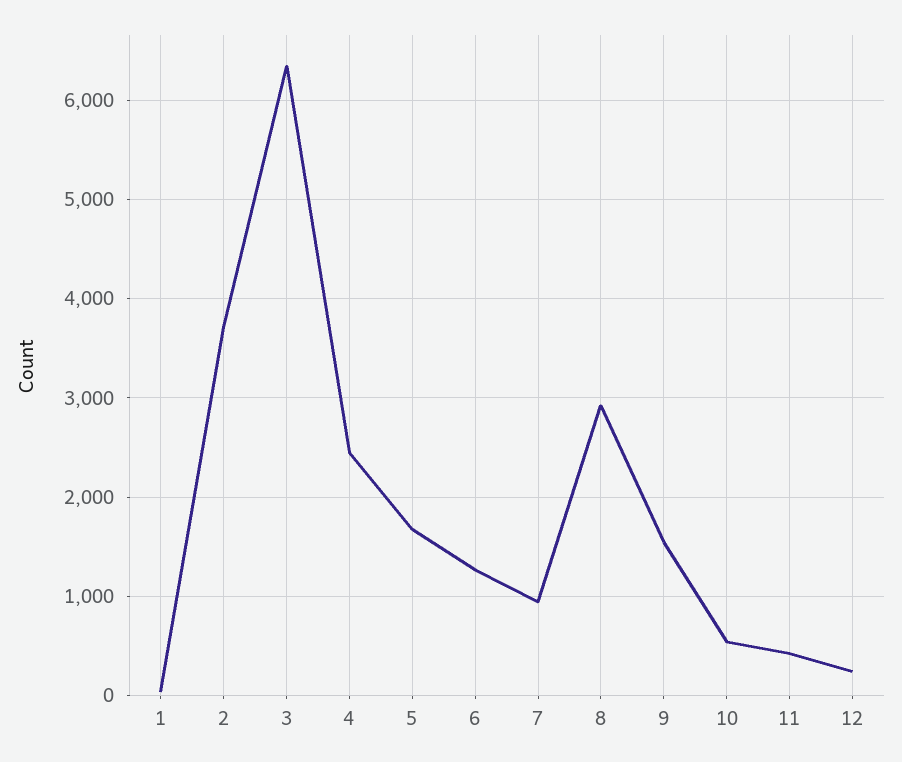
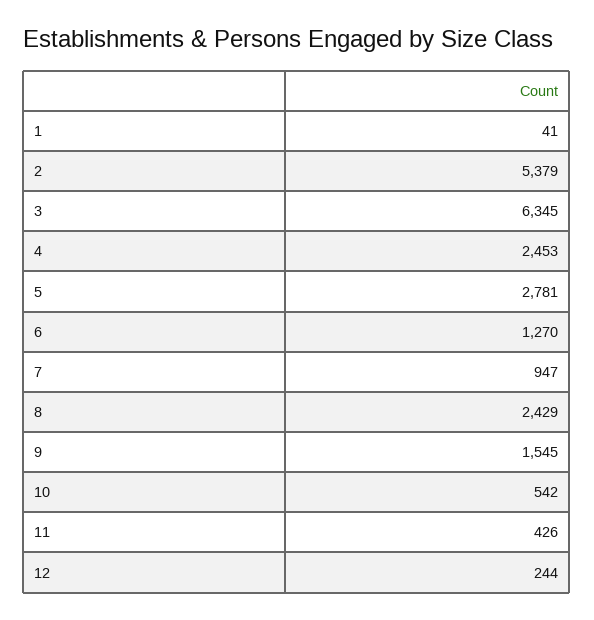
  {
    "1": 41,
-   "2": 3700,
+   "2": 5379,
    "3": 6345,
    "4": 2453,
-   "5": 1700,
+   "5": 2781,
    "6": 1270,
    "7": 947,
-   "8": 2900,
+   "8": 2429,
    "9": 1545,
    "10": 542,
    "11": 426,
    "12": 244
  }

